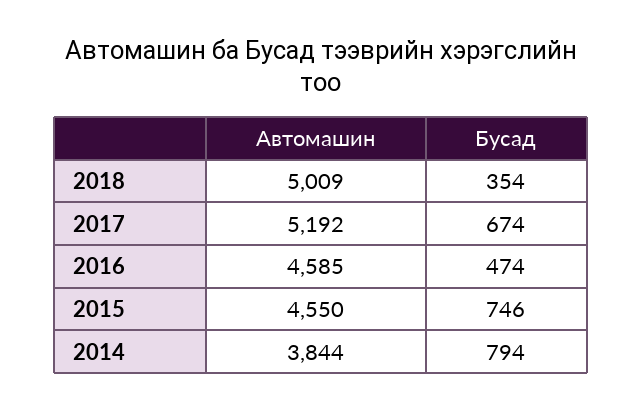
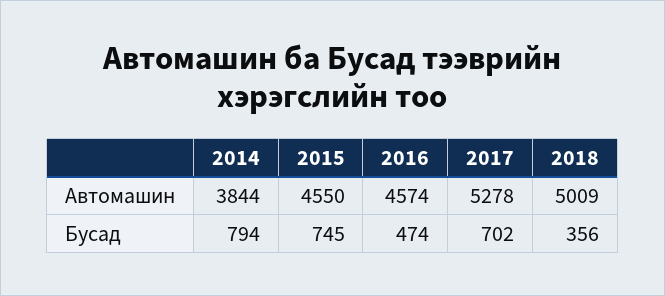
  {
    "Автомашин": {
      "2018": 5009,
-     "2017": 5192,
+     "2017": 5278,
-     "2016": 4585,
+     "2016": 4574,
      "2015": 4550,
      "2014": 3844
    },
    "Бусад": {
-     "2018": 354,
+     "2018": 356,
-     "2017": 674,
+     "2017": 702,
      "2016": 474,
-     "2015": 746,
+     "2015": 745,
      "2014": 794
    }
  }

